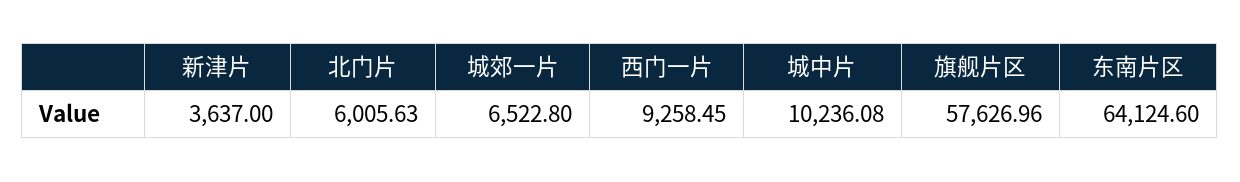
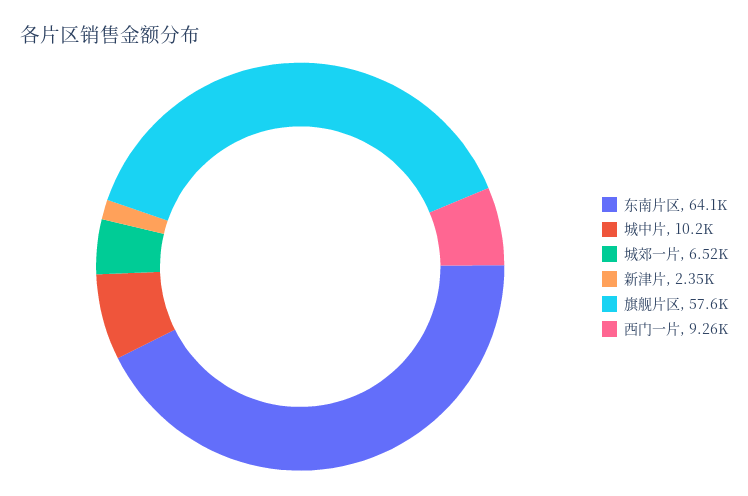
  {
-   "新津片": 3637,
+   "新津片": 2350,
-   "北门片": 6005.63,
    "城郊一片": 6522.8,
    "西门一片": 9258.45,
    "城中片": 10236.08,
    "旗舰片区": 57626.96,
    "东南片区": 64124.6
  }

